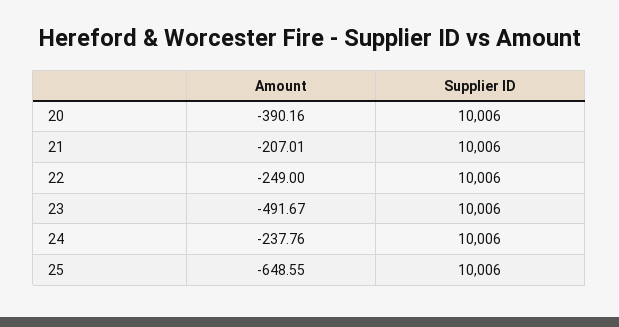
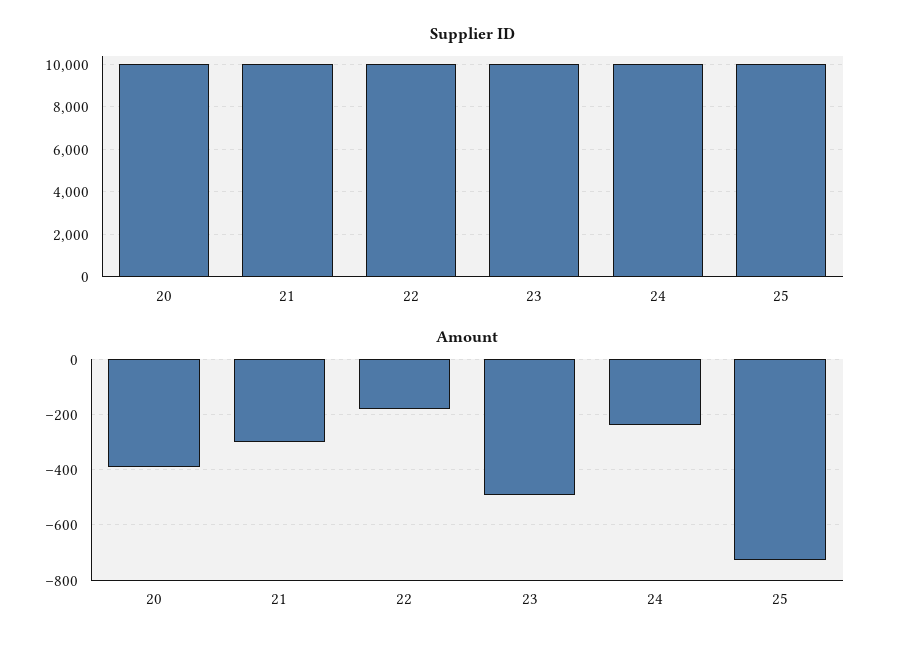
  {
    "Amount": {
      "20": -390.16,
-     "21": -207.01,
+     "21": -300,
-     "22": -249,
+     "22": -175,
      "23": -491.67,
      "24": -237.76,
-     "25": -648.55
+     "25": -725
    },
    "Supplier ID": {
      "20": 10006,
      "21": 10006,
      "22": 10006,
      "23": 10006,
      "24": 10006,
      "25": 10006
    }
  }

